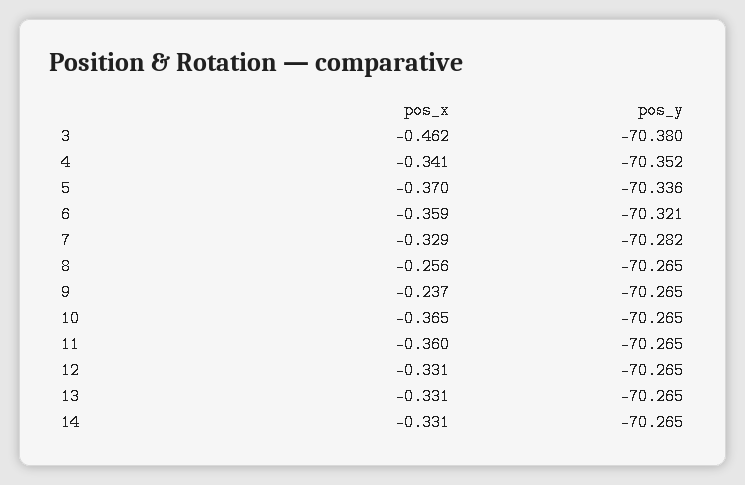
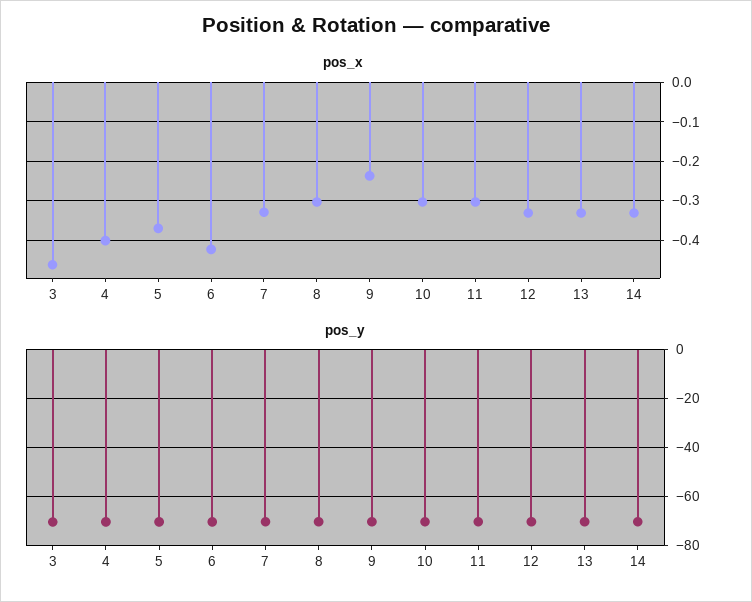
  {
    "pos_x": {
      "3": -0.462,
-     "4": -0.341,
+     "4": -0.4,
      "5": -0.37,
-     "6": -0.359,
+     "6": -0.42,
      "7": -0.329,
-     "8": -0.256,
+     "8": -0.3,
      "9": -0.237,
-     "10": -0.365,
+     "10": -0.3,
-     "11": -0.36,
+     "11": -0.3,
      "12": -0.331,
      "13": -0.331,
      "14": -0.331
    },
    "pos_y": {
      "3": -70.38,
      "4": -70.352,
      "5": -70.336,
      "6": -70.321,
      "7": -70.282,
      "8": -70.265,
      "9": -70.265,
      "10": -70.265,
      "11": -70.265,
      "12": -70.265,
      "13": -70.265,
      "14": -70.265
    }
  }

